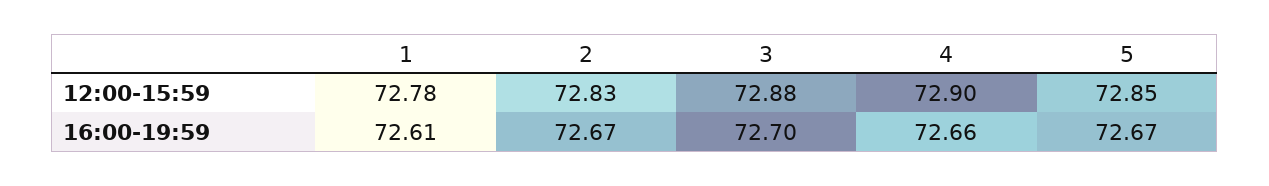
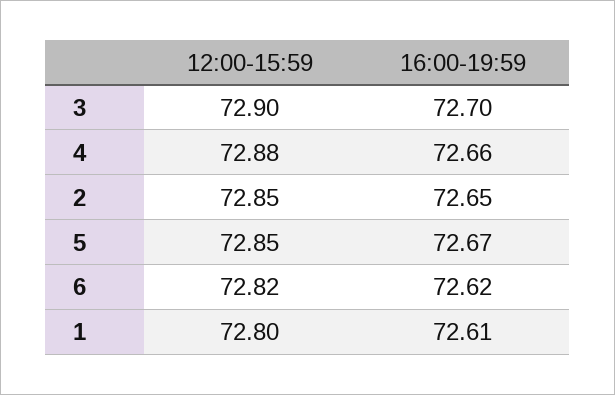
  {
    "1": {
-     "12:00-15:59": 72.78,
+     "12:00-15:59": 72.8,
      "16:00-19:59": 72.61
    },
    "2": {
-     "12:00-15:59": 72.83,
+     "12:00-15:59": 72.85,
-     "16:00-19:59": 72.67
+     "16:00-19:59": 72.65
    },
    "3": {
-     "12:00-15:59": 72.88,
+     "12:00-15:59": 72.9,
      "16:00-19:59": 72.7
    },
    "4": {
-     "12:00-15:59": 72.9,
+     "12:00-15:59": 72.88,
      "16:00-19:59": 72.66
    },
    "5": {
      "12:00-15:59": 72.85,
      "16:00-19:59": 72.67
-   }
+   },
+   "6": {
+     "12:00-15:59": 72.82,
+     "16:00-19:59": 72.62
+   }
  }

